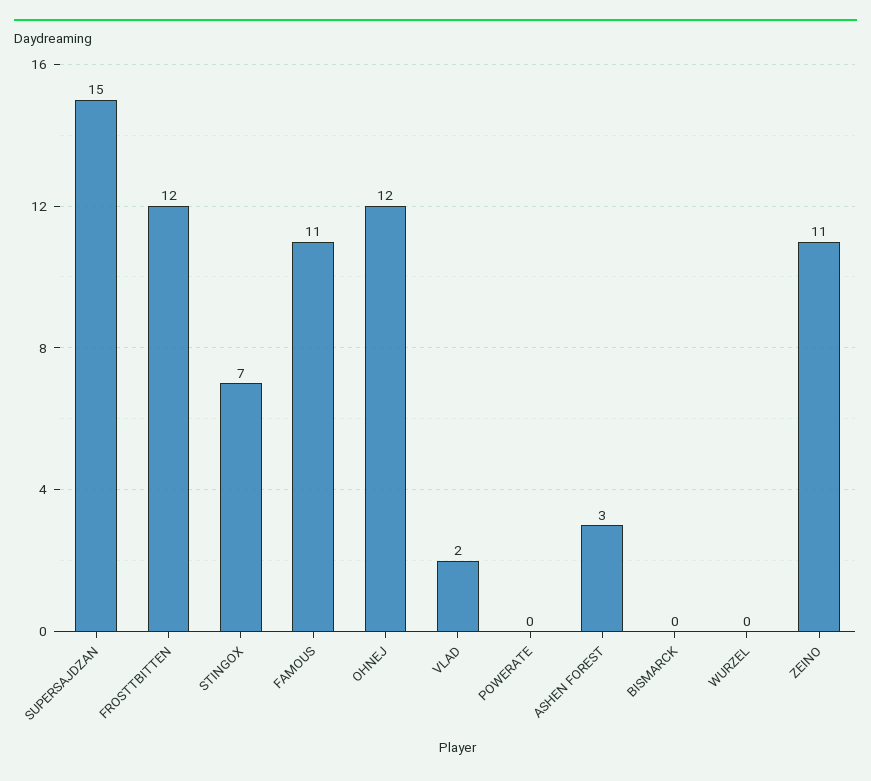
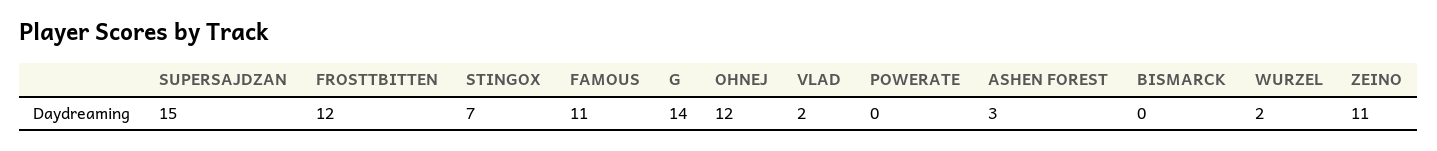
  {
    "SUPERSAJDZAN": 15,
    "FROSTTBITTEN": 12,
    "STINGOX": 7,
    "FAMOUS": 11,
    "OHNEJ": 12,
    "VLAD": 2,
    "POWERATE": 0,
    "ASHEN FOREST": 3,
    "BISMARCK": 0,
-   "WURZEL": 0,
+   "WURZEL": 2,
-   "ZEINO": 11
+   "ZEINO": 11,
+   "G": 14
  }

